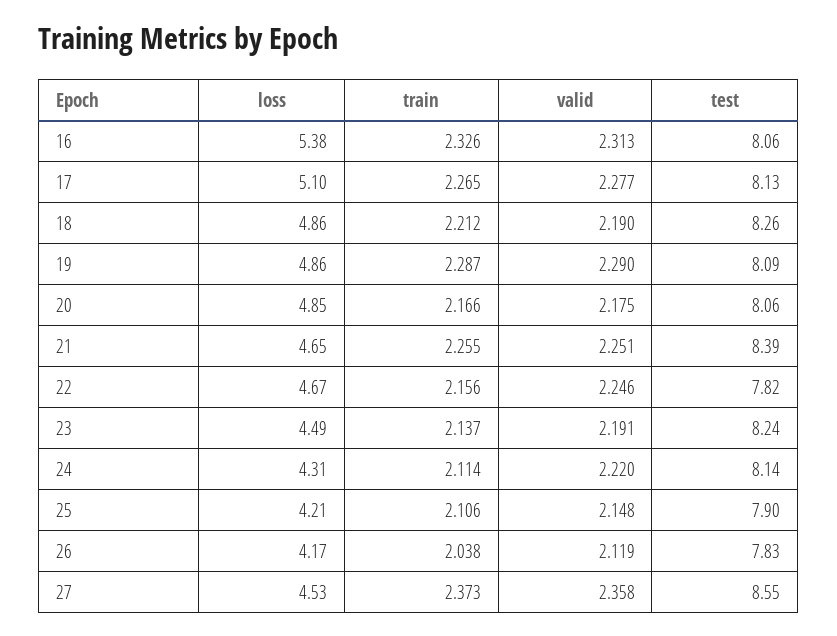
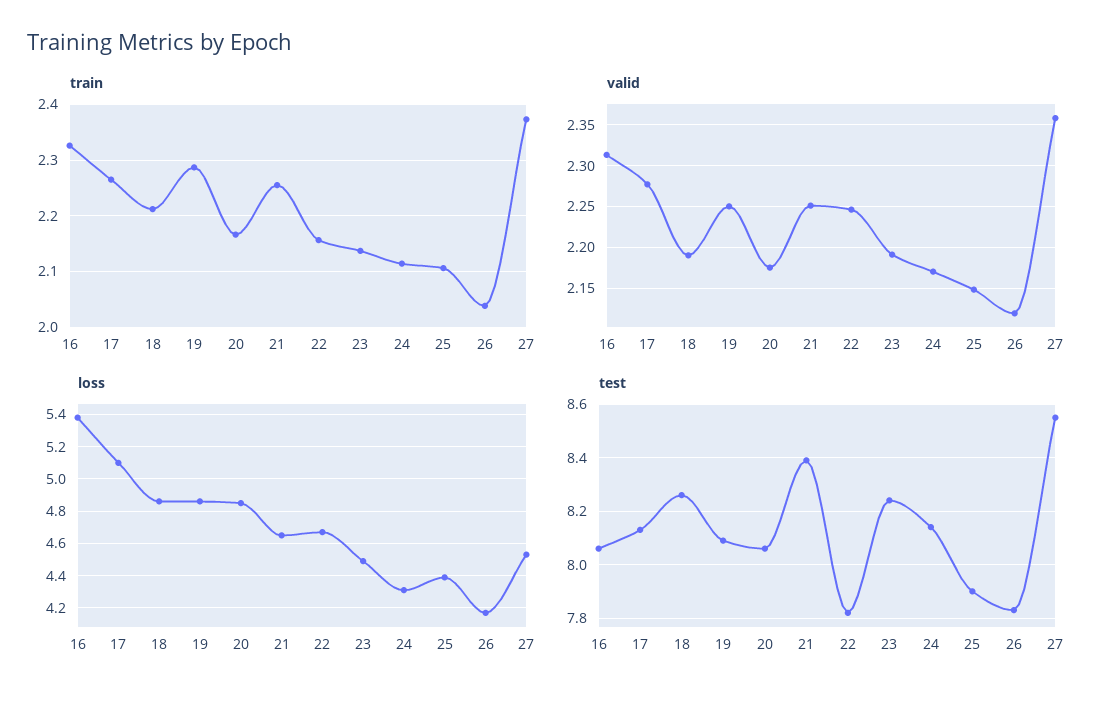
  {
    "loss": {
      "16": 5.38,
      "17": 5.1,
      "18": 4.86,
      "19": 4.86,
      "20": 4.85,
      "21": 4.65,
      "22": 4.67,
      "23": 4.49,
      "24": 4.31,
-     "25": 4.21,
+     "25": 4.4,
      "26": 4.17,
      "27": 4.53
    },
    "train": {
      "16": 2.326,
      "17": 2.265,
      "18": 2.212,
      "19": 2.287,
      "20": 2.166,
      "21": 2.255,
      "22": 2.156,
      "23": 2.137,
      "24": 2.114,
      "25": 2.106,
      "26": 2.038,
      "27": 2.373
    },
    "valid": {
      "16": 2.313,
      "17": 2.277,
      "18": 2.19,
-     "19": 2.29,
+     "19": 2.25,
      "20": 2.175,
      "21": 2.251,
      "22": 2.246,
      "23": 2.191,
-     "24": 2.22,
+     "24": 2.17,
      "25": 2.148,
      "26": 2.119,
      "27": 2.358
    },
    "test": {
      "16": 8.06,
      "17": 8.13,
      "18": 8.26,
      "19": 8.09,
      "20": 8.06,
      "21": 8.39,
      "22": 7.82,
      "23": 8.24,
      "24": 8.14,
      "25": 7.9,
      "26": 7.83,
      "27": 8.55
    }
  }

